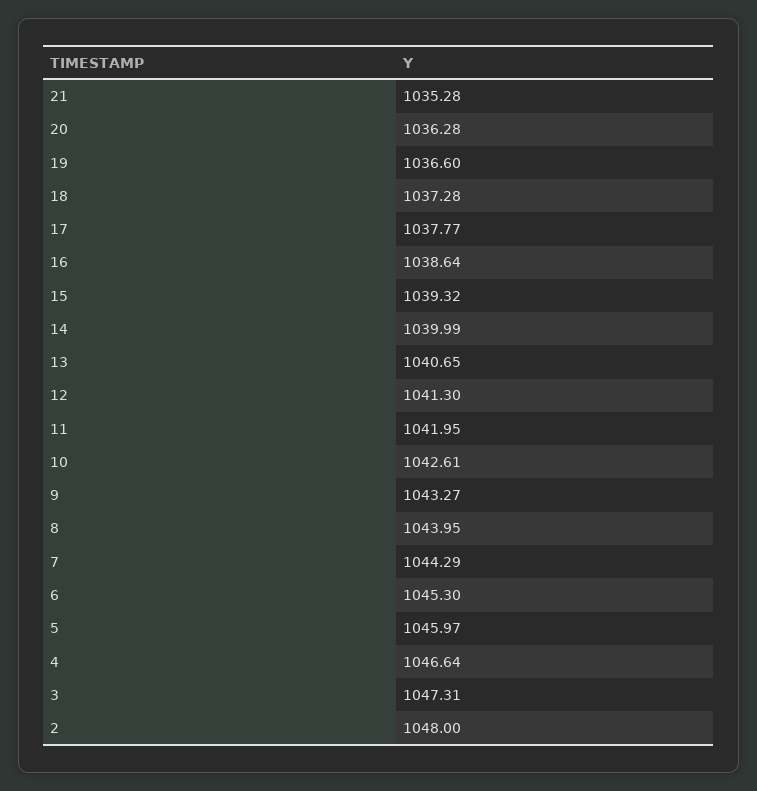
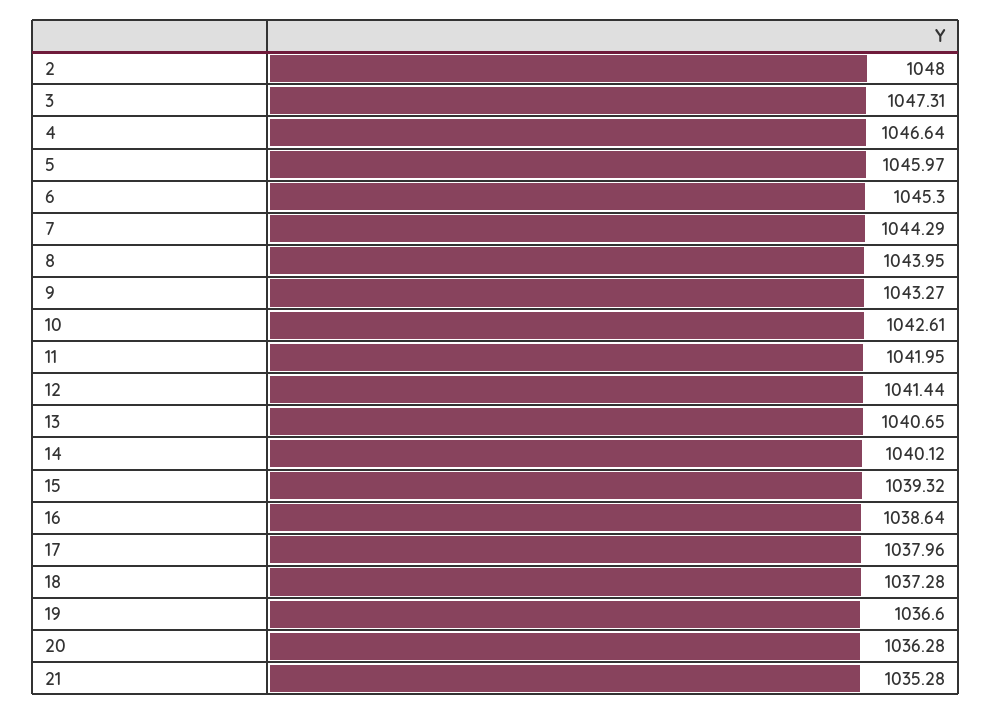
  {
    "21": 1035.28,
    "20": 1036.28,
    "19": 1036.6,
    "18": 1037.28,
-   "17": 1037.77,
+   "17": 1037.96,
    "16": 1038.64,
    "15": 1039.32,
-   "14": 1039.99,
+   "14": 1040.12,
    "13": 1040.65,
-   "12": 1041.3,
+   "12": 1041.44,
    "11": 1041.95,
    "10": 1042.61,
    "9": 1043.27,
    "8": 1043.95,
    "7": 1044.29,
    "6": 1045.3,
    "5": 1045.97,
    "4": 1046.64,
    "3": 1047.31,
    "2": 1048
  }

